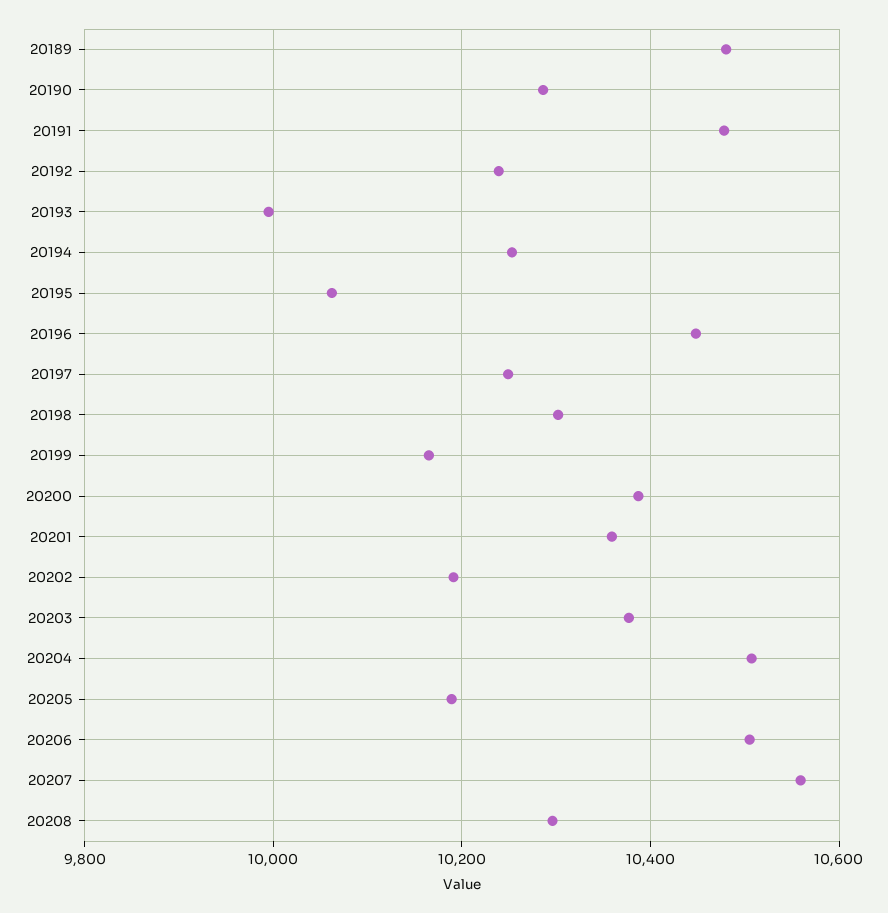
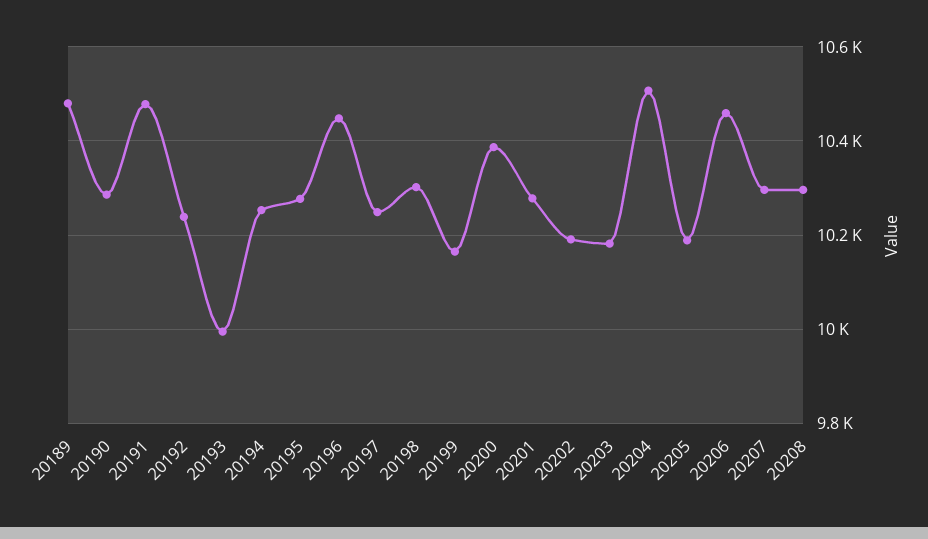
  {
    "20189": 10480,
    "20190": 10280,
    "20191": 10480,
    "20192": 10240,
    "20193": 10000,
    "20194": 10260,
-   "20195": 10060,
+   "20195": 10280,
    "20196": 10440,
    "20197": 10240,
    "20198": 10300,
    "20199": 10160,
    "20200": 10380,
-   "20201": 10360,
+   "20201": 10280,
    "20202": 10200,
-   "20203": 10380,
+   "20203": 10180,
    "20204": 10500,
    "20205": 10180,
-   "20206": 10500,
+   "20206": 10460,
-   "20207": 10560,
+   "20207": 10300,
    "20208": 10300
  }

